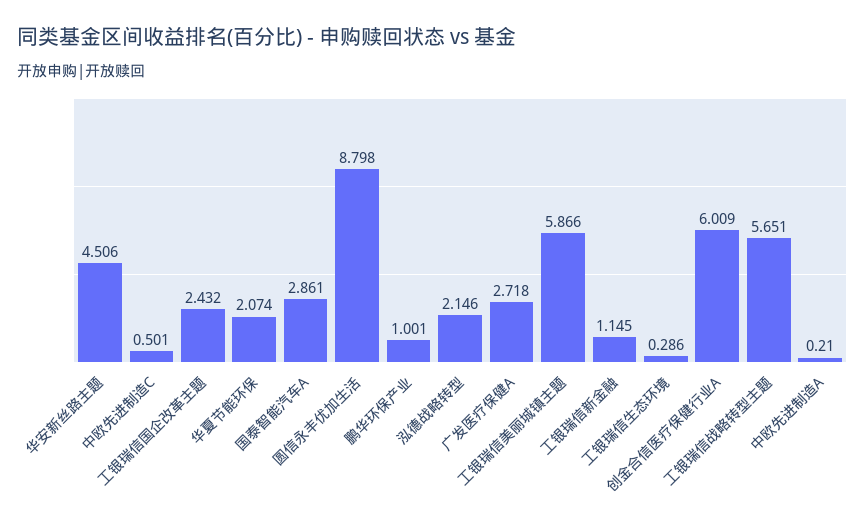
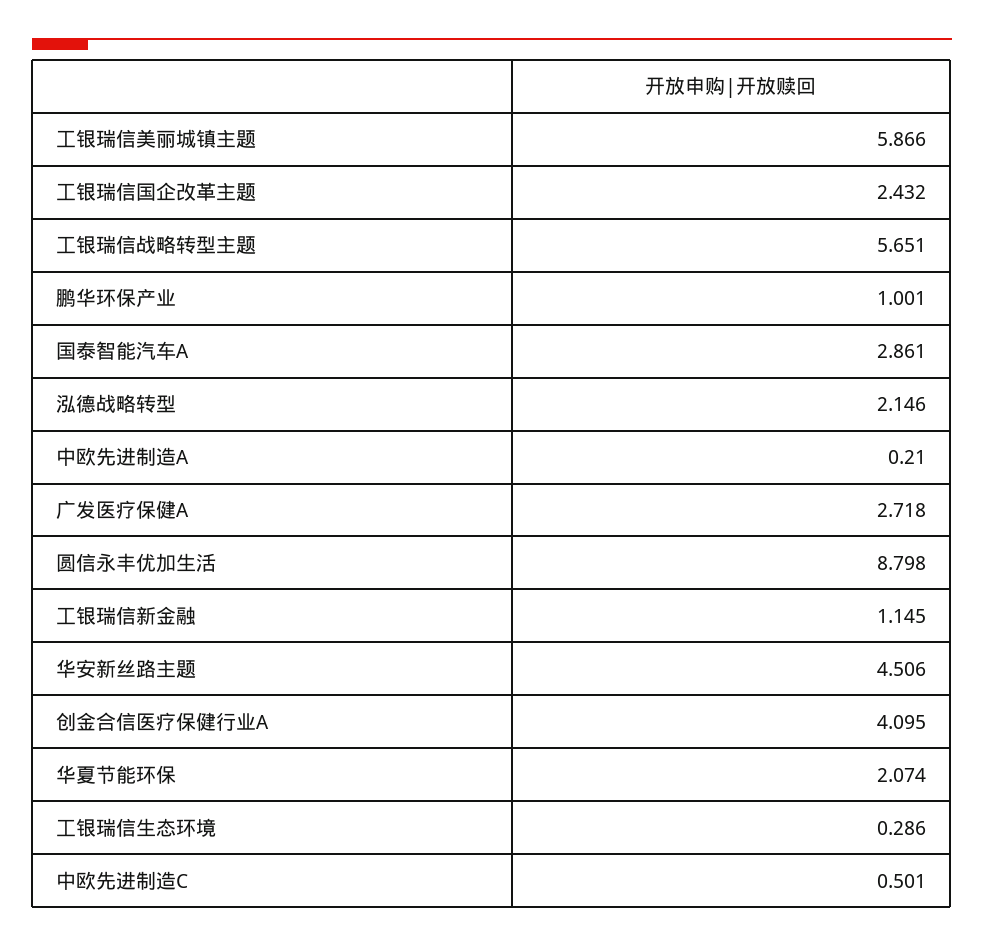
  {
    "华安新丝路主题": 4.506,
    "中欧先进制造C": 0.501,
    "工银瑞信国企改革主题": 2.432,
    "华夏节能环保": 2.074,
    "国泰智能汽车A": 2.861,
    "圆信永丰优加生活": 8.798,
    "鹏华环保产业": 1.001,
    "泓德战略转型": 2.146,
    "广发医疗保健A": 2.718,
    "工银瑞信美丽城镇主题": 5.866,
    "工银瑞信新金融": 1.145,
    "工银瑞信生态环境": 0.286,
-   "创金合信医疗保健行业A": 6.009,
+   "创金合信医疗保健行业A": 4.095,
    "工银瑞信战略转型主题": 5.651,
    "中欧先进制造A": 0.21
  }

